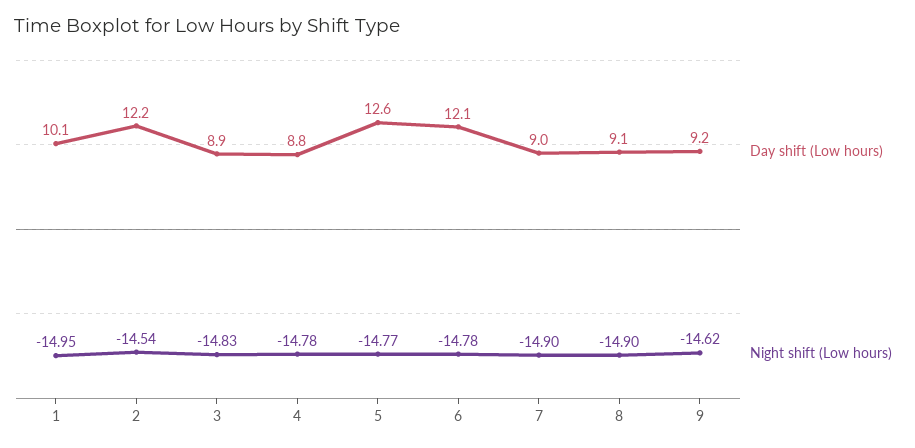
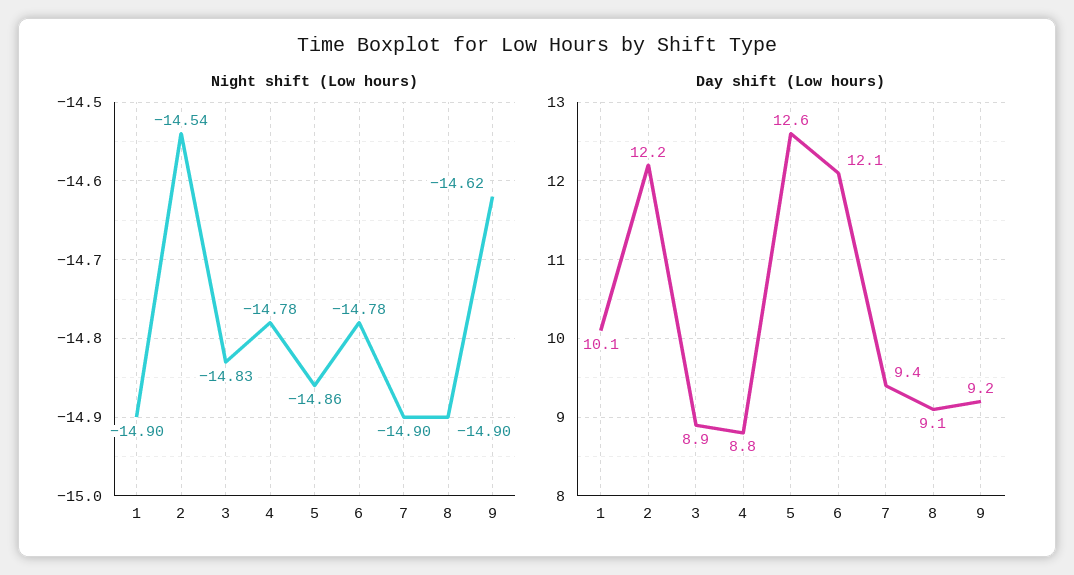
  {
    "Day shift (Low hours)": {
      "1": 10.1,
      "2": 12.2,
      "3": 8.9,
      "4": 8.8,
      "5": 12.6,
      "6": 12.1,
-     "7": 9,
+     "7": 9.4,
      "8": 9.1,
      "9": 9.2
    },
    "Night shift (Low hours)": {
-     "1": -14.95,
+     "1": -14.9,
      "2": -14.54,
      "3": -14.83,
      "4": -14.78,
-     "5": -14.77,
+     "5": -14.86,
      "6": -14.78,
      "7": -14.9,
      "8": -14.9,
      "9": -14.62
    }
  }

